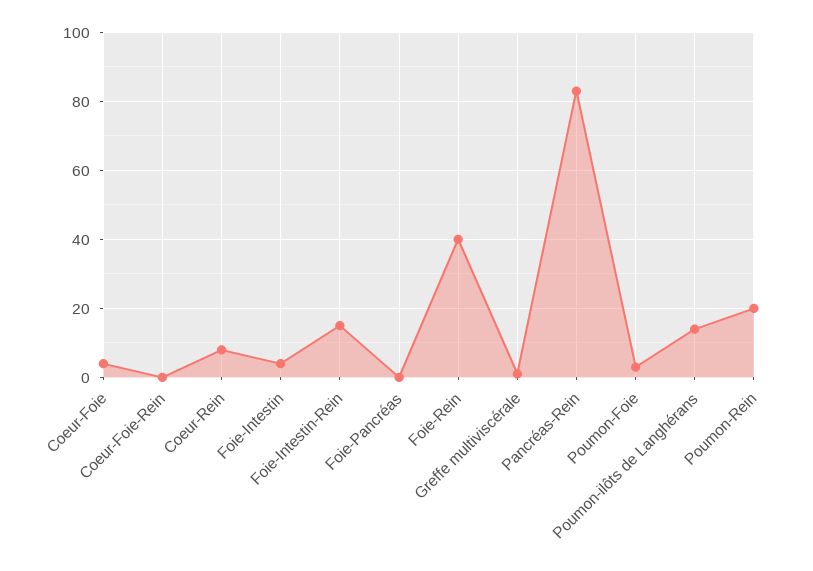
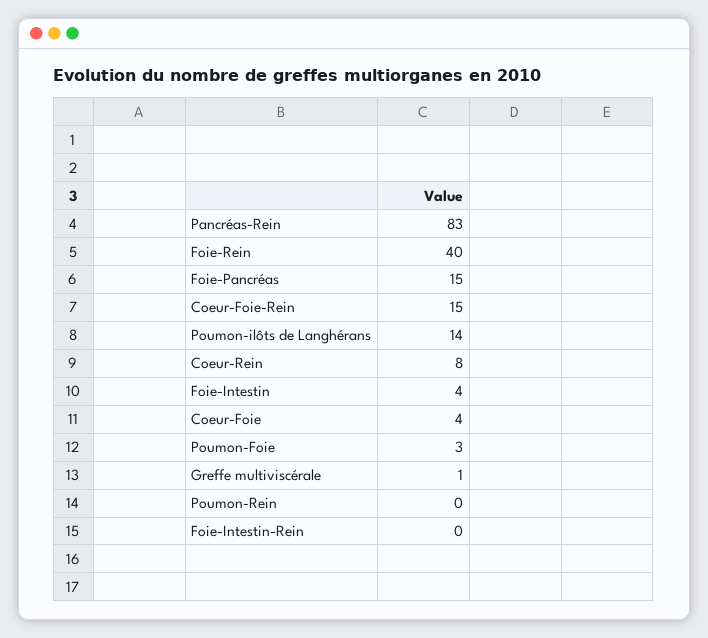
  {
    "Coeur-Foie": 4,
-   "Coeur-Foie-Rein": 0,
+   "Coeur-Foie-Rein": 15,
    "Coeur-Rein": 8,
    "Foie-Intestin": 4,
-   "Foie-Intestin-Rein": 15,
+   "Foie-Intestin-Rein": 0,
-   "Foie-Pancréas": 0,
+   "Foie-Pancréas": 15,
    "Foie-Rein": 40,
    "Greffe multiviscérale": 1,
    "Pancréas-Rein": 83,
    "Poumon-Foie": 3,
    "Poumon-ilôts de Langhérans": 14,
-   "Poumon-Rein": 20
+   "Poumon-Rein": 0
  }

